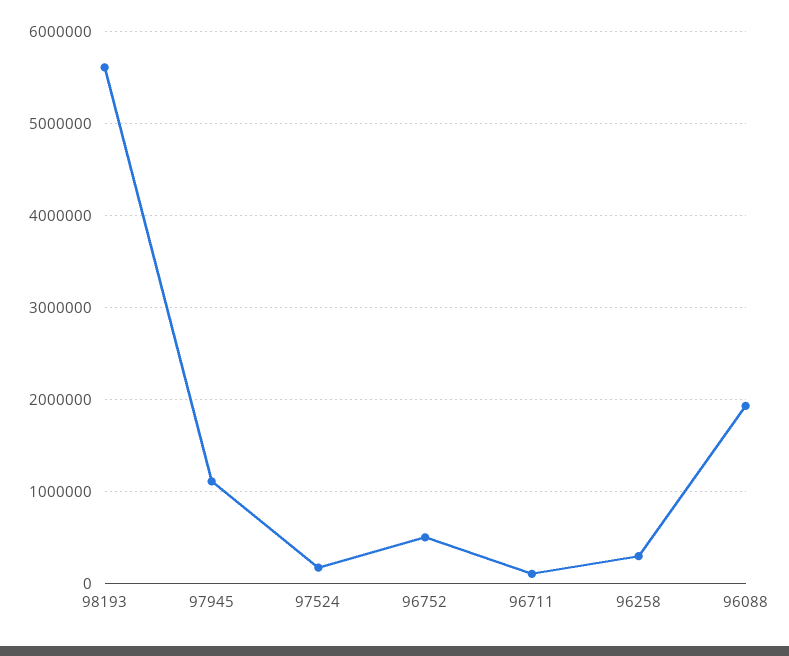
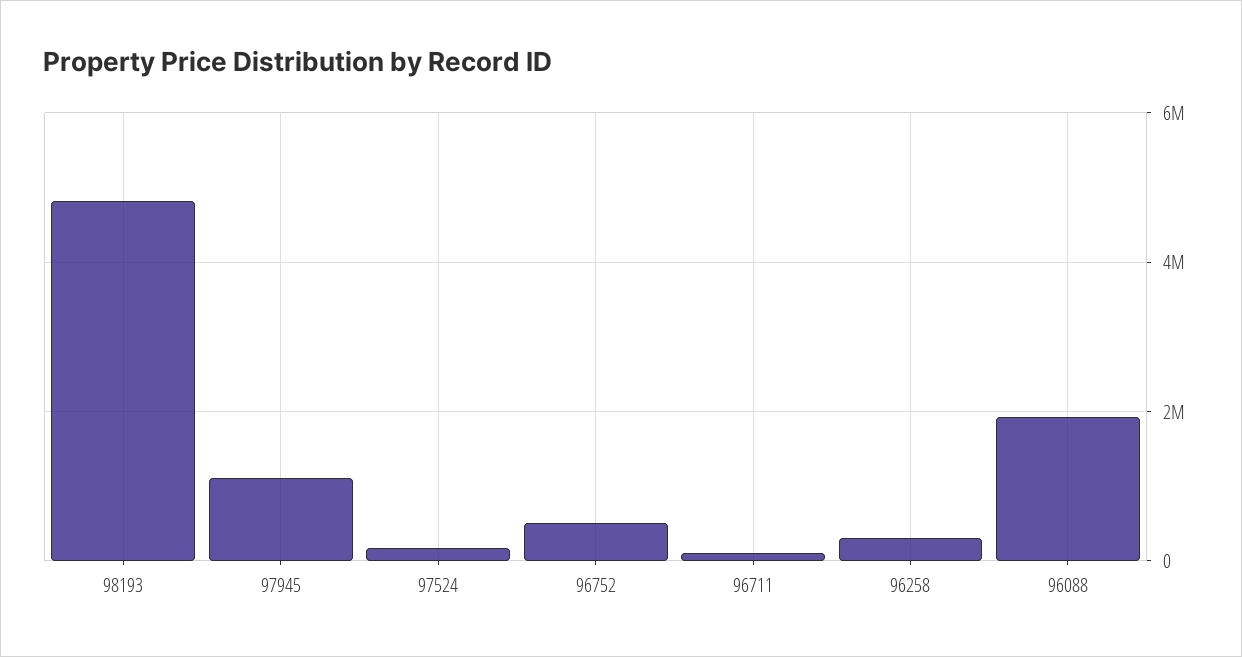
  {
-   "98193": 5600000,
+   "98193": 4800000,
    "97945": 1100000,
    "97524": 200000,
    "96752": 500000,
    "96711": 100000,
    "96258": 300000,
    "96088": 1900000
  }

